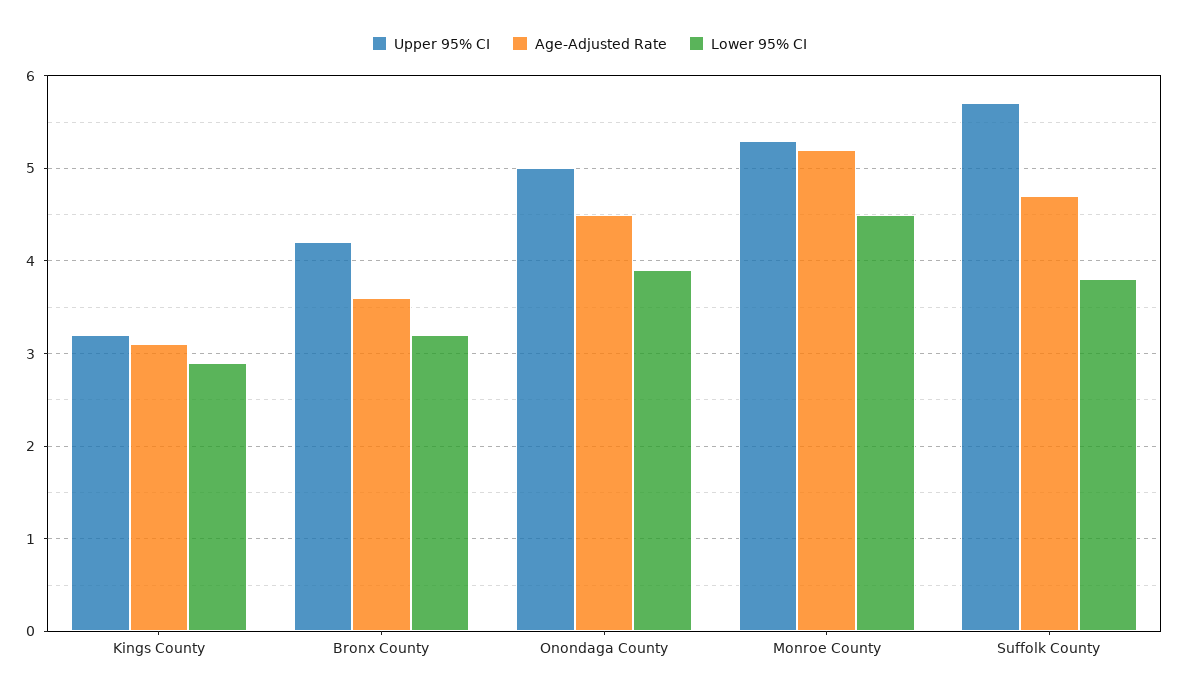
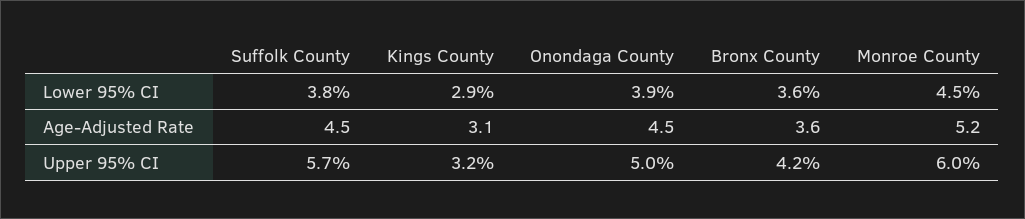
  {
    "Upper 95% CI": {
      "Kings County": 3.2,
      "Bronx County": 4.2,
      "Onondaga County": 5,
-     "Monroe County": 5.3,
+     "Monroe County": 6,
      "Suffolk County": 5.7
    },
    "Age-Adjusted Rate": {
      "Kings County": 3.1,
      "Bronx County": 3.6,
      "Onondaga County": 4.5,
      "Monroe County": 5.2,
-     "Suffolk County": 4.7
+     "Suffolk County": 4.5
    },
    "Lower 95% CI": {
      "Kings County": 2.9,
-     "Bronx County": 3.2,
+     "Bronx County": 3.6,
      "Onondaga County": 3.9,
      "Monroe County": 4.5,
      "Suffolk County": 3.8
    }
  }

